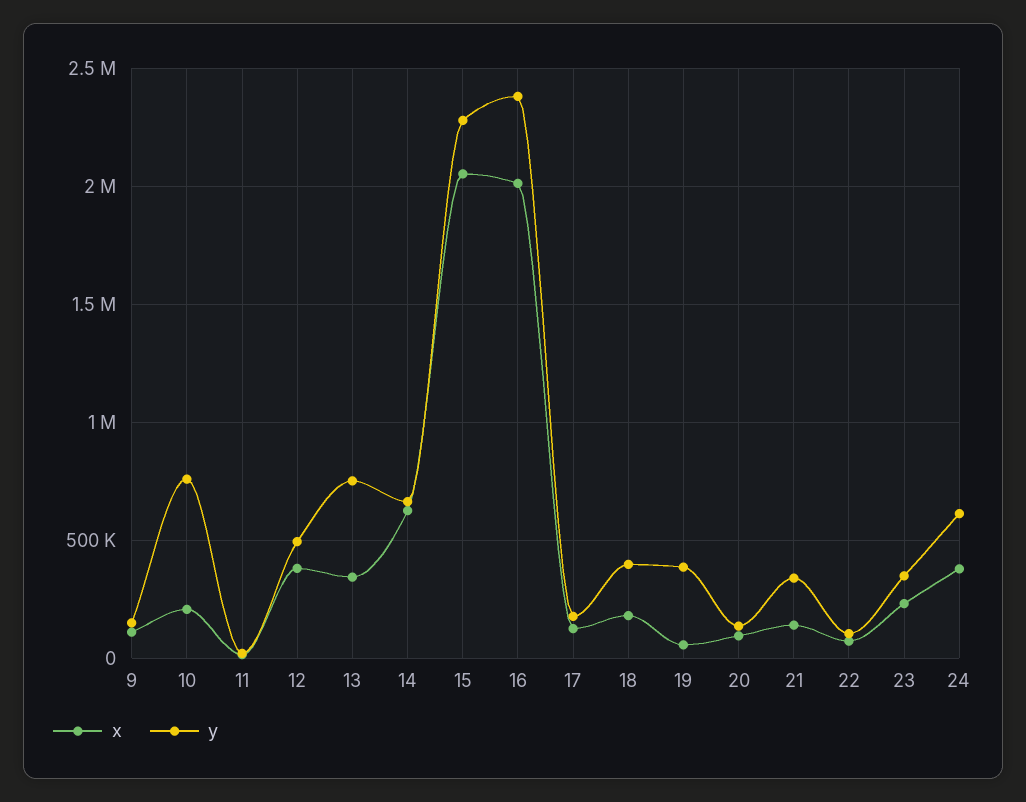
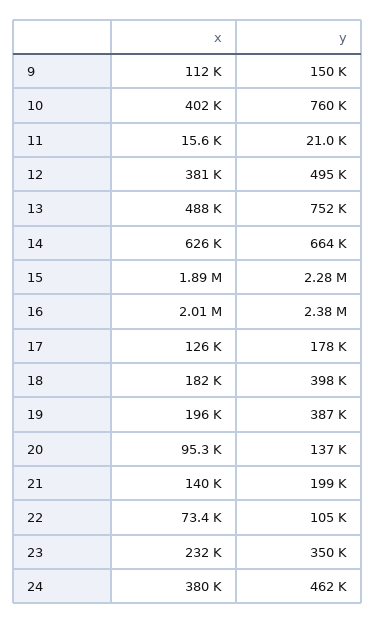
  {
    "x": {
      "9": 112000,
-     "10": 200000,
+     "10": 402000,
      "11": 15600,
      "12": 381000,
-     "13": 350000,
+     "13": 488000,
      "14": 626000,
-     "15": 2050000,
+     "15": 1890000,
      "16": 2010000,
      "17": 126000,
      "18": 182000,
-     "19": 50000,
+     "19": 196000,
      "20": 95300,
      "21": 140000,
      "22": 73400,
      "23": 232000,
      "24": 380000
    },
    "y": {
      "9": 150000,
      "10": 760000,
      "11": 21000,
      "12": 495000,
      "13": 752000,
      "14": 664000,
      "15": 2280000,
      "16": 2380000,
      "17": 178000,
      "18": 398000,
      "19": 387000,
      "20": 137000,
-     "21": 350000,
+     "21": 199000,
      "22": 105000,
      "23": 350000,
-     "24": 600000
+     "24": 462000
    }
  }

